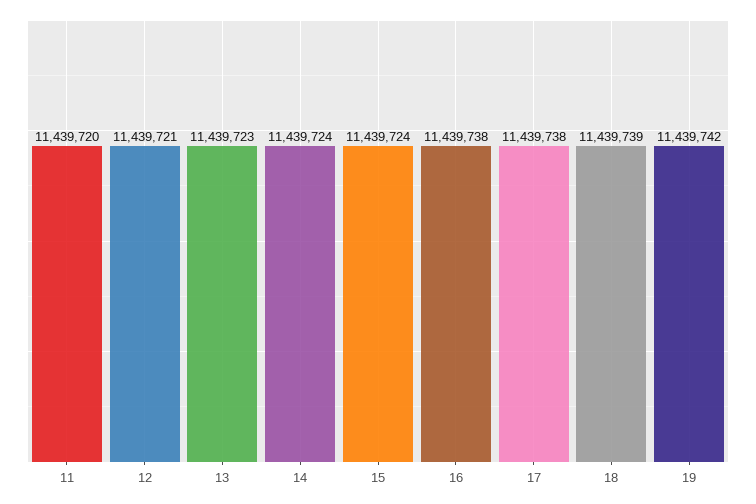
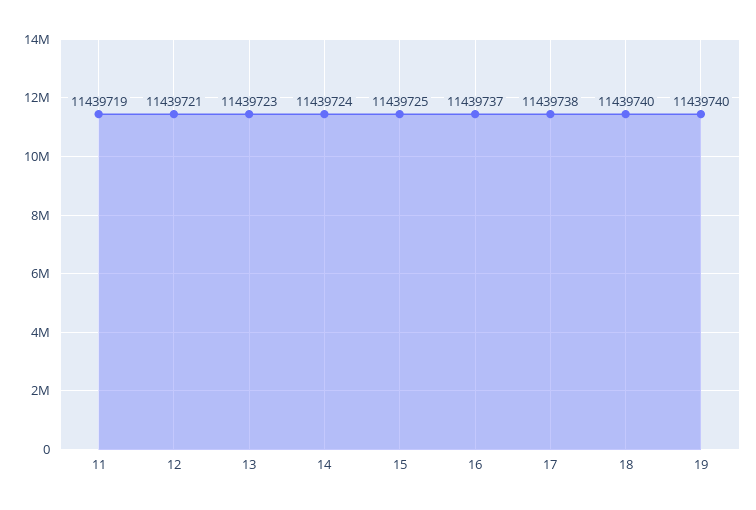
  {
-   "11": 11439720,
+   "11": 11439719,
    "12": 11439721,
    "13": 11439723,
    "14": 11439724,
-   "15": 11439724,
+   "15": 11439725,
-   "16": 11439738,
+   "16": 11439737,
    "17": 11439738,
-   "18": 11439739,
+   "18": 11439740,
-   "19": 11439742
+   "19": 11439740
  }

